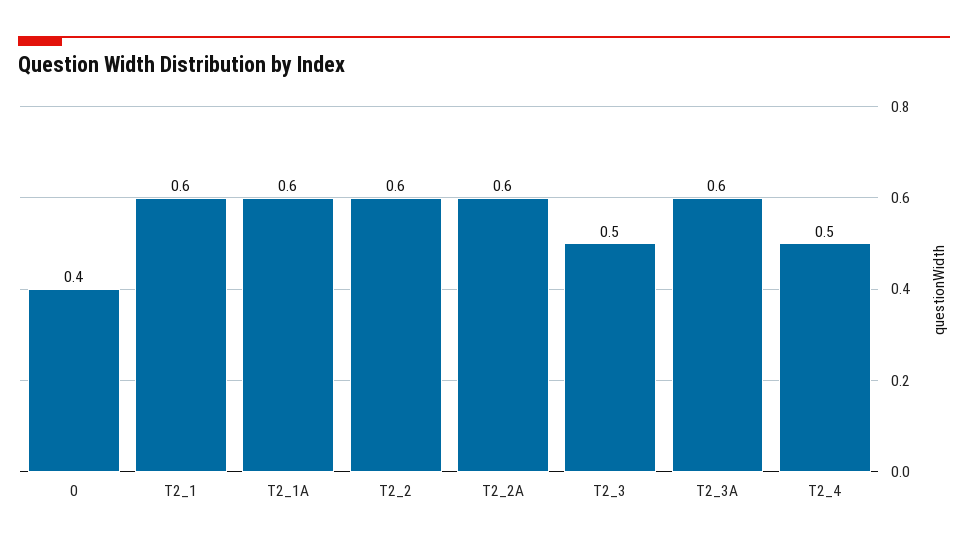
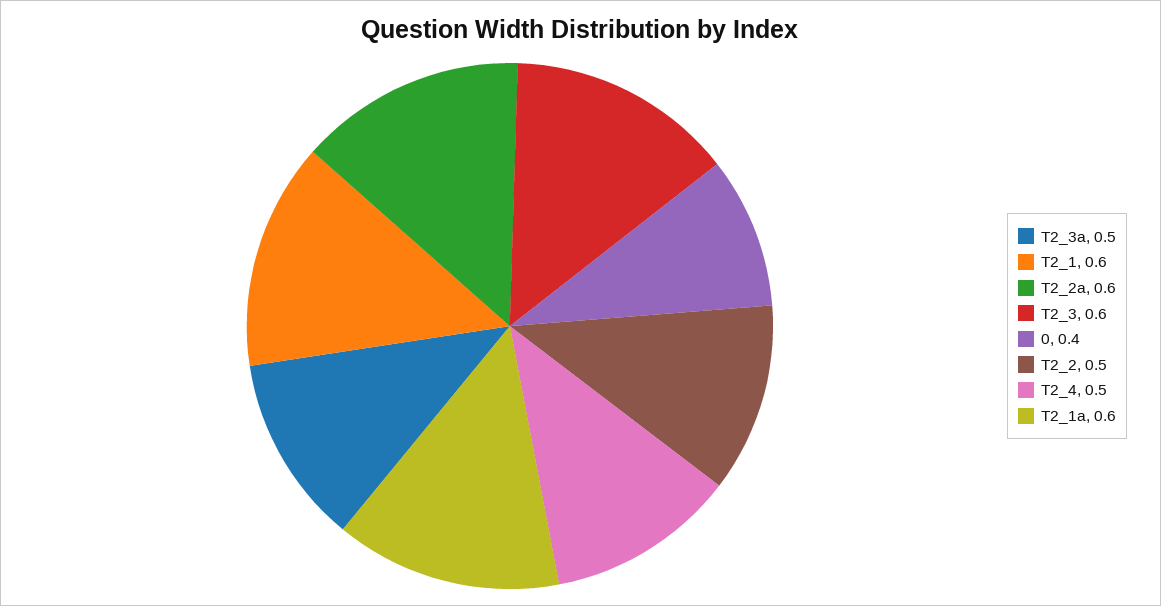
  {
    "0": 0.4,
    "T2_1": 0.6,
    "T2_1A": 0.6,
-   "T2_2": 0.6,
+   "T2_2": 0.5,
    "T2_2A": 0.6,
-   "T2_3": 0.5,
+   "T2_3": 0.6,
-   "T2_3A": 0.6,
+   "T2_3A": 0.5,
    "T2_4": 0.5
  }

